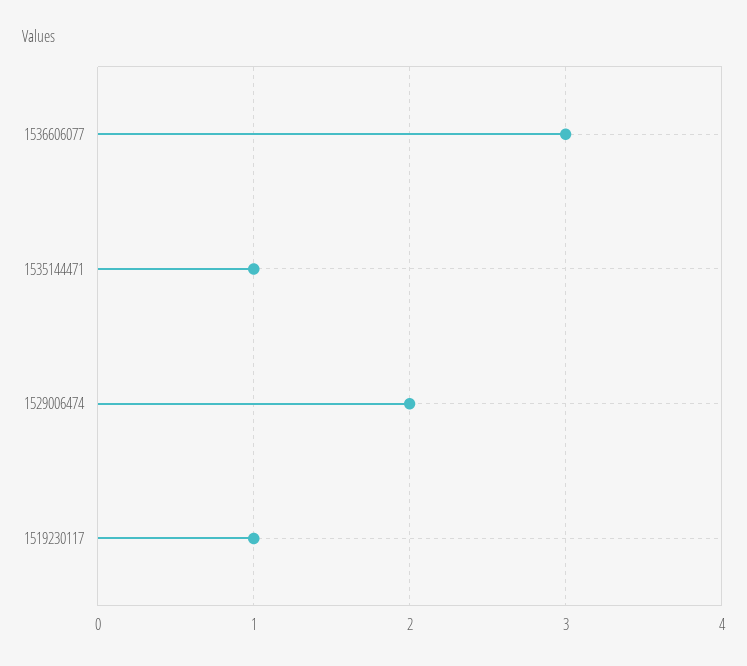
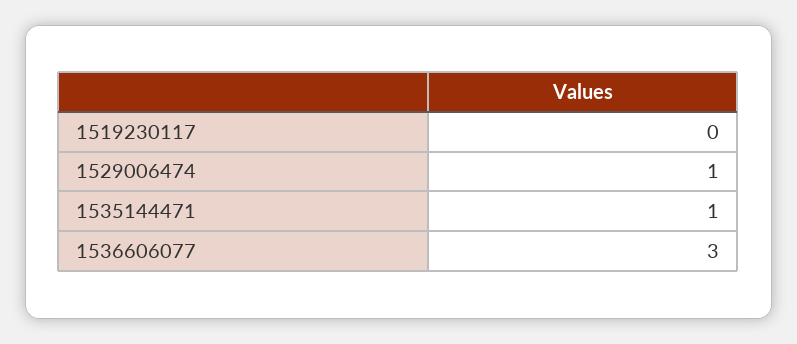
  {
    "1536606077": 3,
    "1535144471": 1,
-   "1529006474": 2,
+   "1529006474": 1,
-   "1519230117": 1
+   "1519230117": 0
  }

